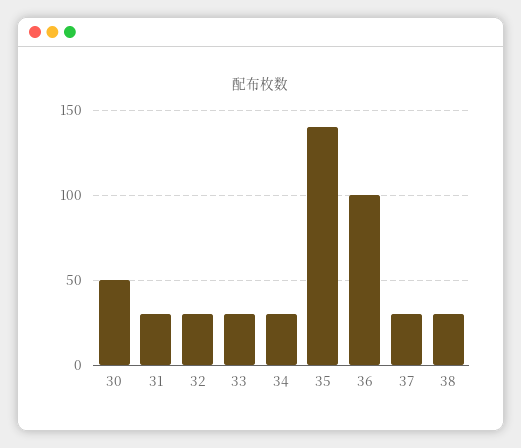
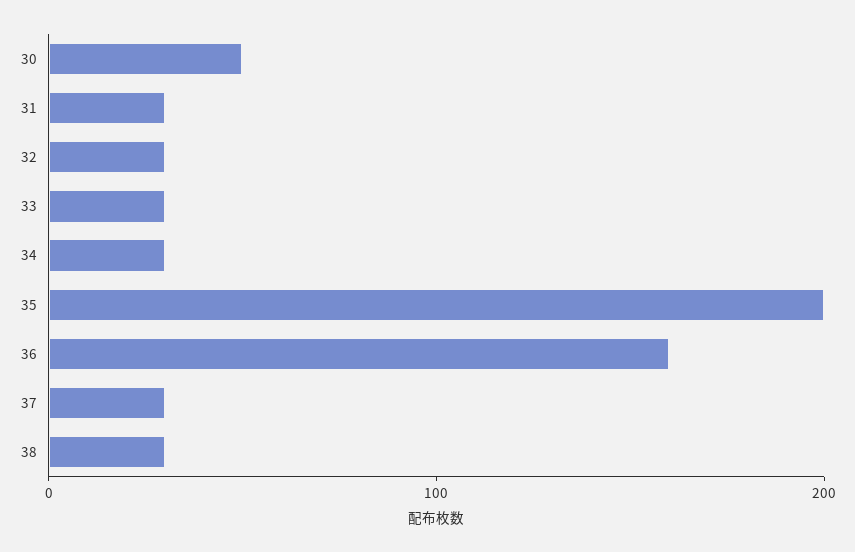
  {
    "30": 50,
    "31": 30,
    "32": 30,
    "33": 30,
    "34": 30,
-   "35": 140,
+   "35": 200,
-   "36": 100,
+   "36": 160,
    "37": 30,
    "38": 30
  }

